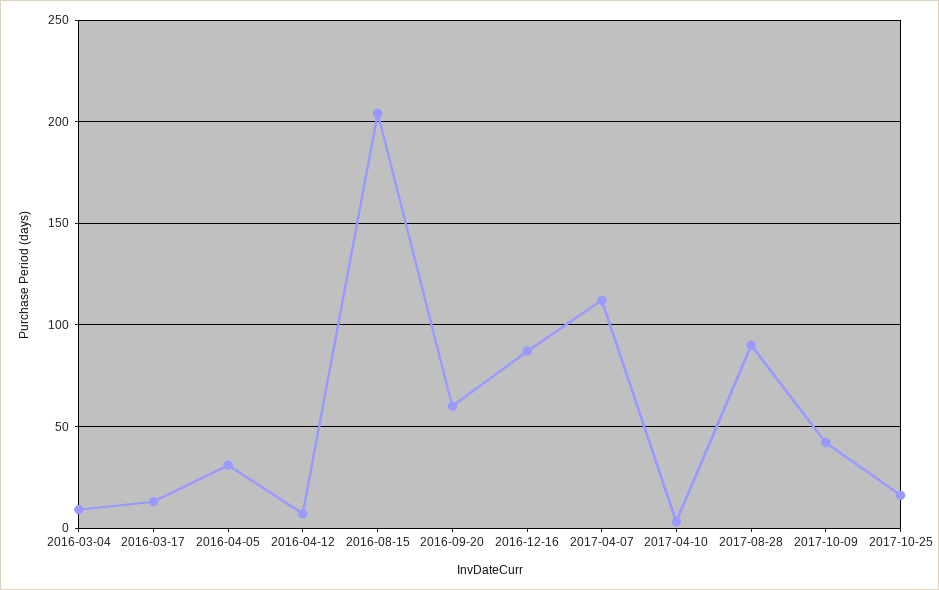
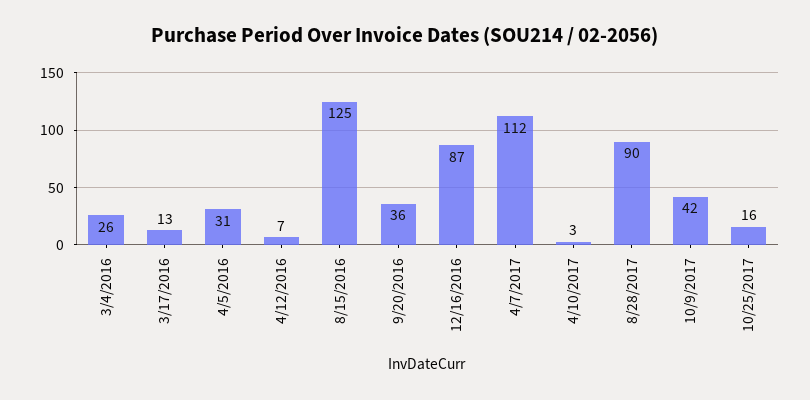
  {
-   "2016-03-04": 10,
+   "2016-03-04": 26,
    "2016-03-17": 13,
    "2016-04-05": 31,
    "2016-04-12": 7,
-   "2016-08-15": 205,
+   "2016-08-15": 125,
-   "2016-09-20": 60,
+   "2016-09-20": 36,
    "2016-12-16": 87,
    "2017-04-07": 112,
    "2017-04-10": 3,
    "2017-08-28": 90,
    "2017-10-09": 42,
    "2017-10-25": 16
  }

